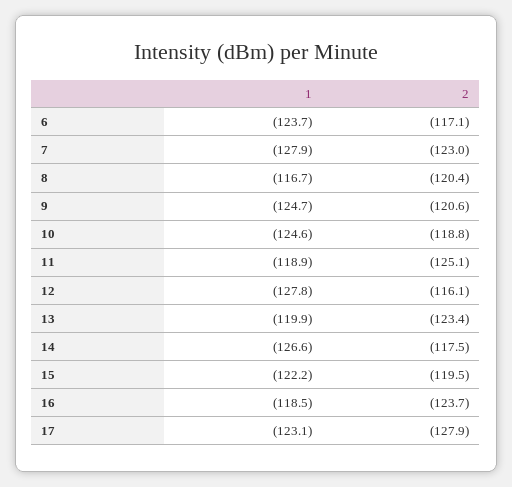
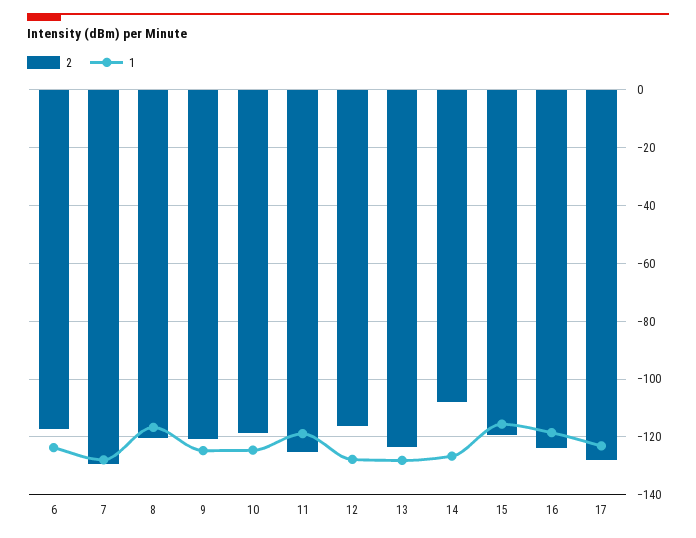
  {
    "1": {
      "6": -123.7,
      "7": -127.9,
      "8": -116.7,
      "9": -124.7,
      "10": -124.6,
      "11": -118.9,
      "12": -127.8,
-     "13": -119.9,
+     "13": -127.5,
      "14": -126.6,
-     "15": -122.2,
+     "15": -115,
      "16": -118.5,
      "17": -123.1
    },
    "2": {
      "6": -117.1,
-     "7": -123,
+     "7": -130,
      "8": -120.4,
      "9": -120.6,
      "10": -118.8,
      "11": -125.1,
      "12": -116.1,
      "13": -123.4,
-     "14": -117.5,
+     "14": -107.5,
      "15": -119.5,
      "16": -123.7,
      "17": -127.9
    }
  }

